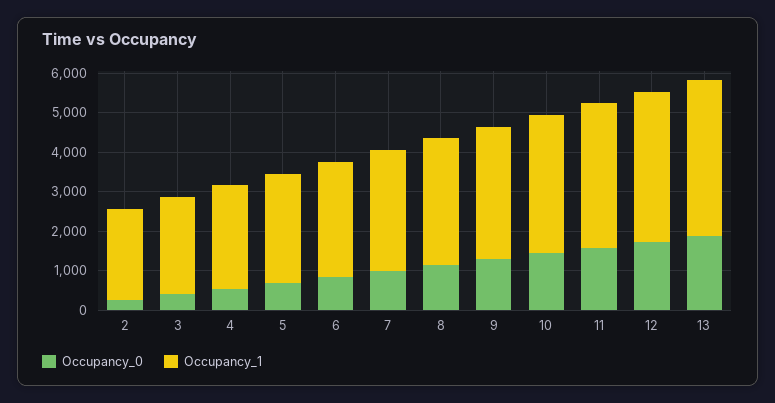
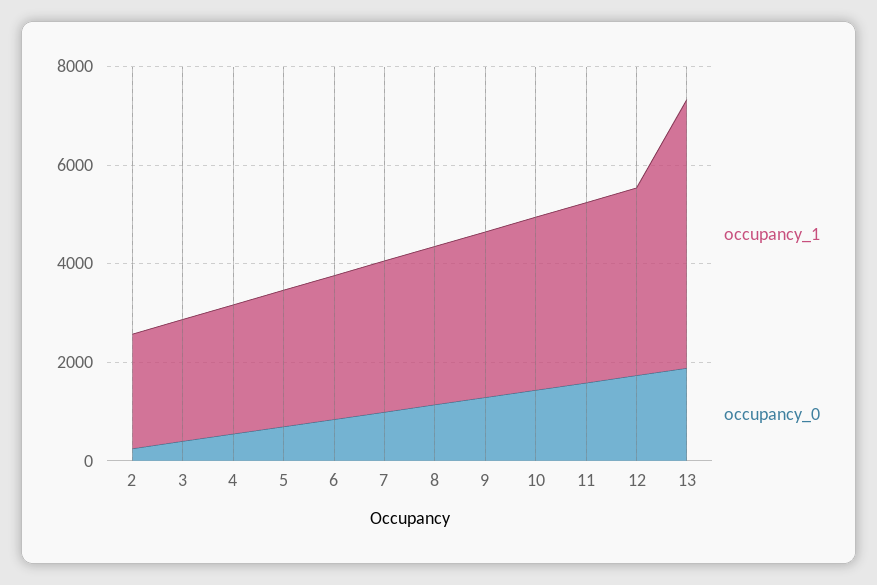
  {
    "Occupancy_0": {
      "2": 250,
      "3": 500,
      "4": 500,
      "5": 750,
      "6": 750,
      "7": 1000,
      "8": 1250,
      "9": 1250,
      "10": 1500,
      "11": 1500,
      "12": 1750,
      "13": 2000
    },
    "Occupancy_1": {
      "2": 2250,
      "3": 2500,
      "4": 2500,
      "5": 2750,
      "6": 3000,
      "7": 3000,
      "8": 3250,
      "9": 3250,
      "10": 3500,
      "11": 3750,
      "12": 3750,
-     "13": 4000
+     "13": 5500
    }
  }

